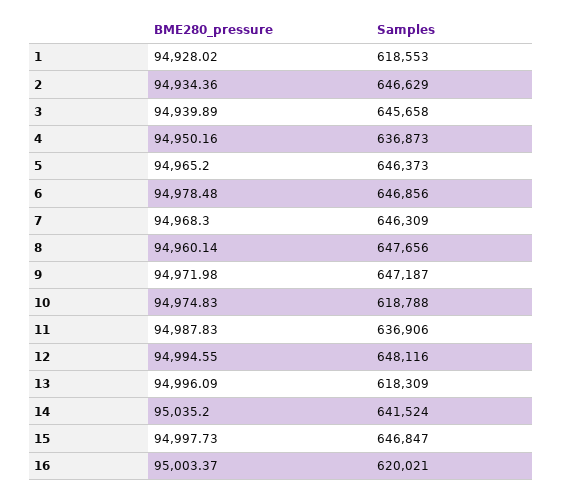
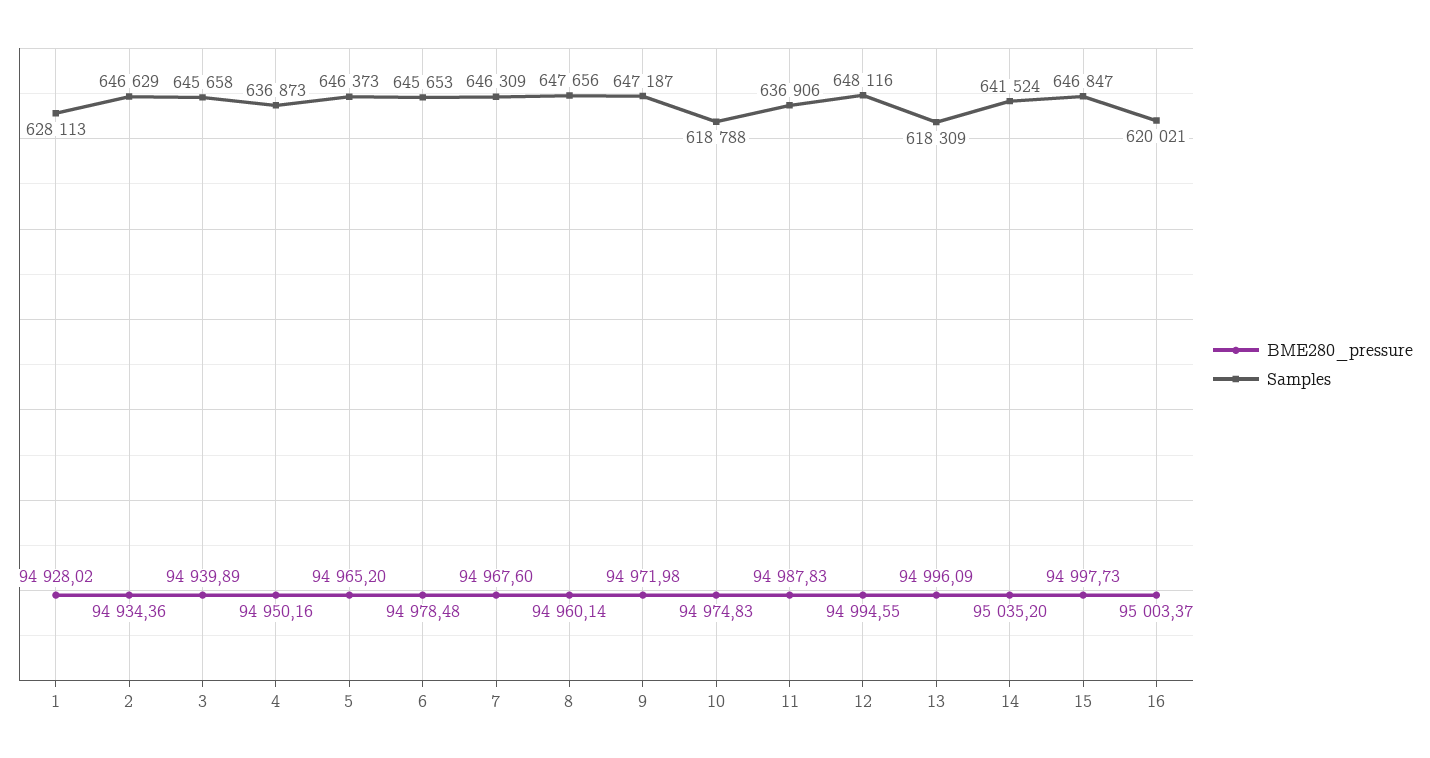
  {
    "BME280_pressure": {
      "1": 94928.02,
      "2": 94934.36,
      "3": 94939.89,
      "4": 94950.16,
      "5": 94965.2,
      "6": 94978.48,
-     "7": 94968.3,
+     "7": 94967.6,
      "8": 94960.14,
      "9": 94971.98,
      "10": 94974.83,
      "11": 94987.83,
      "12": 94994.55,
      "13": 94996.09,
      "14": 95035.2,
      "15": 94997.73,
      "16": 95003.37
    },
    "Samples": {
-     "1": 618553,
+     "1": 628113,
      "2": 646629,
      "3": 645658,
      "4": 636873,
      "5": 646373,
-     "6": 646856,
+     "6": 645653,
      "7": 646309,
      "8": 647656,
      "9": 647187,
      "10": 618788,
      "11": 636906,
      "12": 648116,
      "13": 618309,
      "14": 641524,
      "15": 646847,
      "16": 620021
    }
  }

